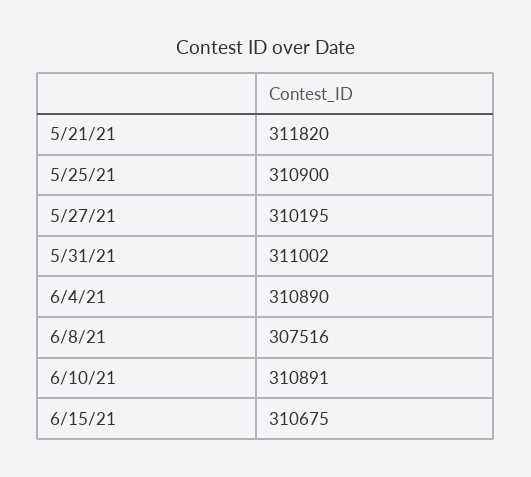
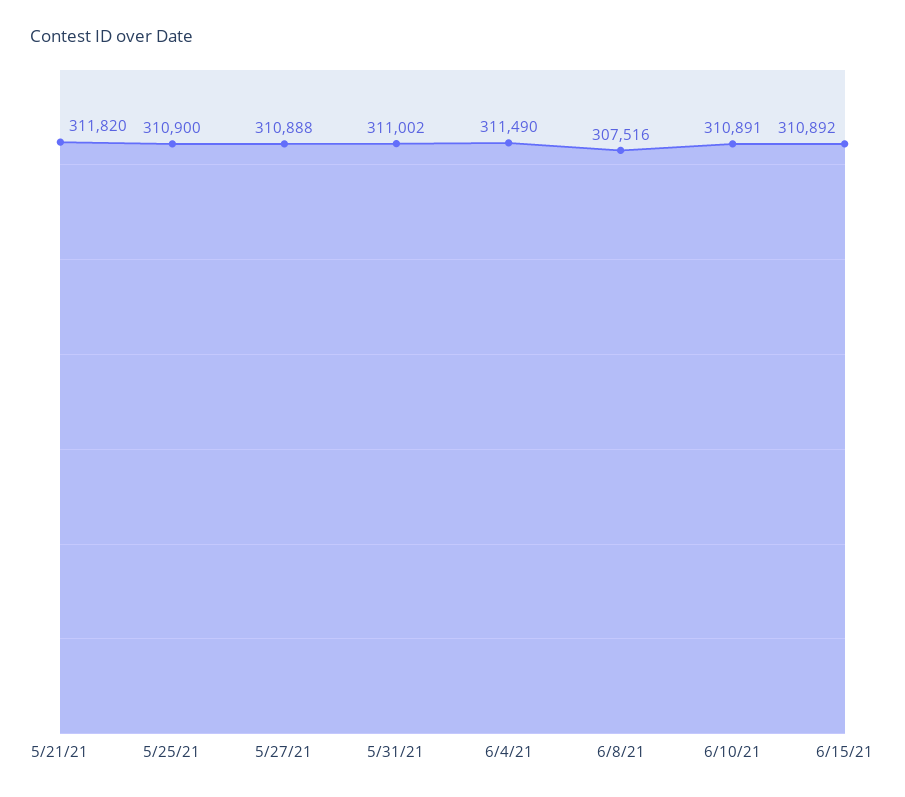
  {
    "5/21/21": 311820,
    "5/25/21": 310900,
-   "5/27/21": 310195,
+   "5/27/21": 310888,
    "5/31/21": 311002,
-   "6/4/21": 310890,
+   "6/4/21": 311490,
    "6/8/21": 307516,
    "6/10/21": 310891,
-   "6/15/21": 310675
+   "6/15/21": 310892
  }

